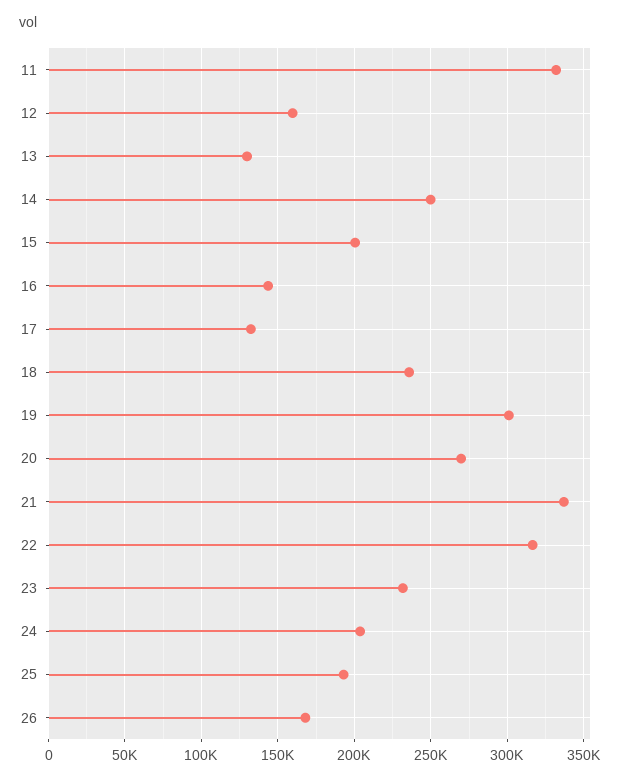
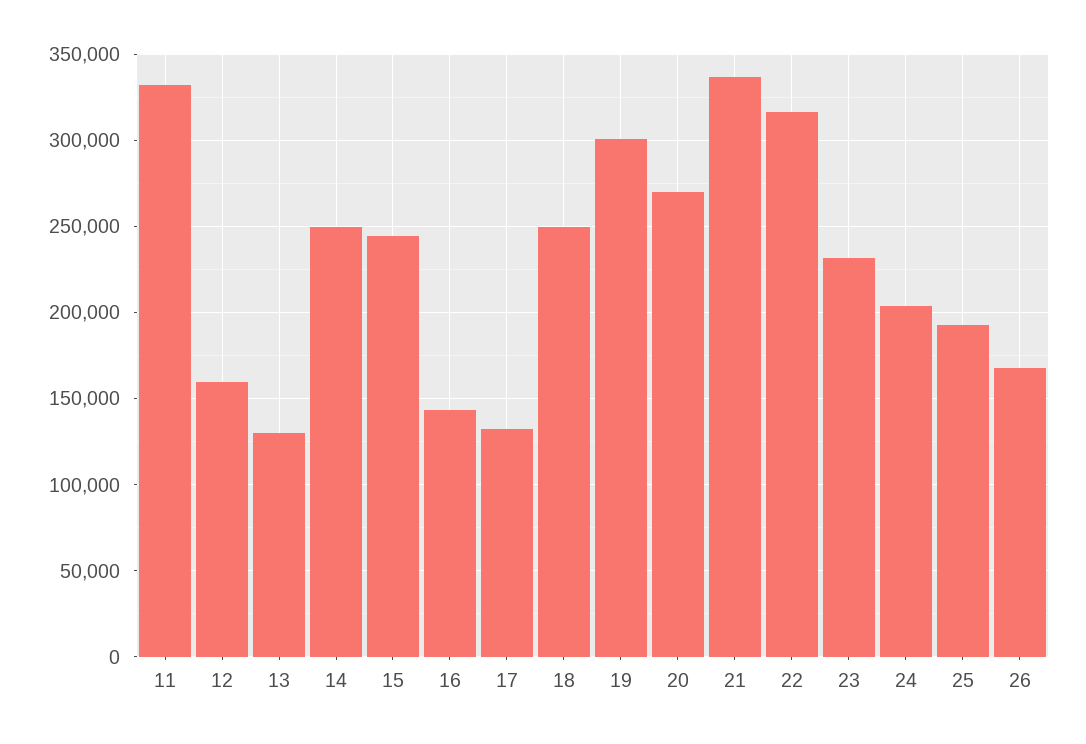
  {
    "11": 330000,
    "12": 160000,
    "13": 130000,
    "14": 250000,
-   "15": 200000,
+   "15": 245000,
    "16": 145000,
    "17": 130000,
-   "18": 235000,
+   "18": 250000,
    "19": 300000,
    "20": 270000,
    "21": 335000,
    "22": 315000,
    "23": 230000,
    "24": 205000,
    "25": 195000,
    "26": 170000
  }

